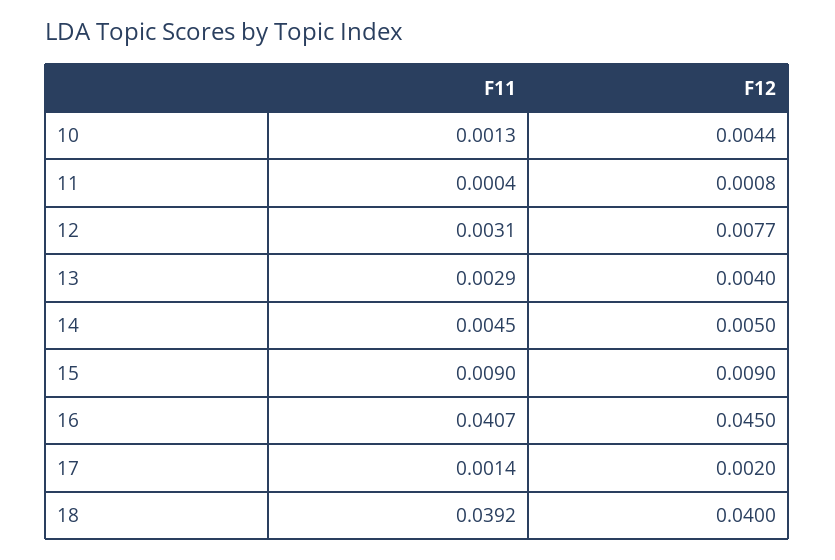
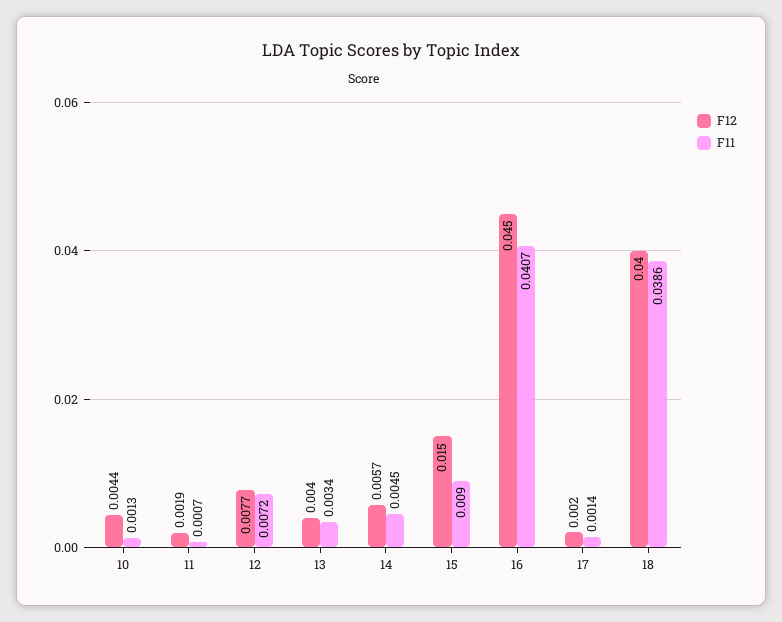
  {
    "F11": {
      "10": 0.0013,
-     "11": 0.0004,
+     "11": 0.0007,
-     "12": 0.0031,
+     "12": 0.0072,
-     "13": 0.0029,
+     "13": 0.0034,
      "14": 0.0045,
      "15": 0.009,
      "16": 0.0407,
      "17": 0.0014,
-     "18": 0.0392
+     "18": 0.0386
    },
    "F12": {
      "10": 0.0044,
-     "11": 0.0008,
+     "11": 0.0019,
      "12": 0.0077,
      "13": 0.004,
-     "14": 0.005,
+     "14": 0.0057,
-     "15": 0.009,
+     "15": 0.015,
      "16": 0.045,
      "17": 0.002,
      "18": 0.04
    }
  }

